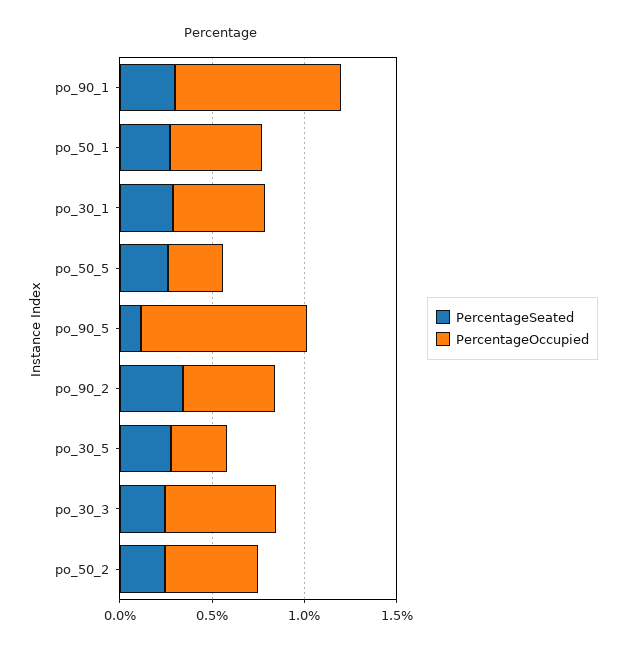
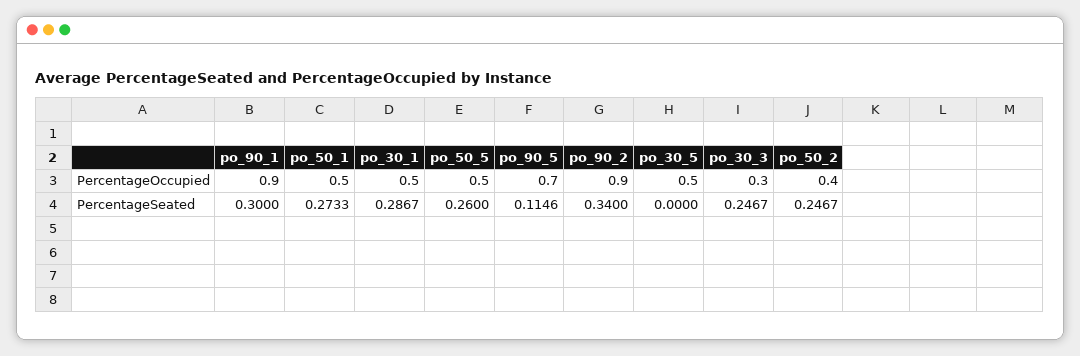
  {
    "PercentageSeated": {
      "po_90_1": 0.3,
      "po_50_1": 0.2733,
      "po_30_1": 0.2867,
      "po_50_5": 0.26,
      "po_90_5": 0.1146,
      "po_90_2": 0.34,
-     "po_30_5": 0.3,
+     "po_30_5": 0,
      "po_30_3": 0.2467,
      "po_50_2": 0.2467
    },
    "PercentageOccupied": {
      "po_90_1": 0.9,
      "po_50_1": 0.5,
      "po_30_1": 0.5,
-     "po_50_5": 0.3,
+     "po_50_5": 0.5,
-     "po_90_5": 0.9,
+     "po_90_5": 0.7,
-     "po_90_2": 0.5,
+     "po_90_2": 0.9,
-     "po_30_5": 0.3,
+     "po_30_5": 0.5,
-     "po_30_3": 0.6,
+     "po_30_3": 0.3,
-     "po_50_2": 0.5
+     "po_50_2": 0.4
    }
  }

